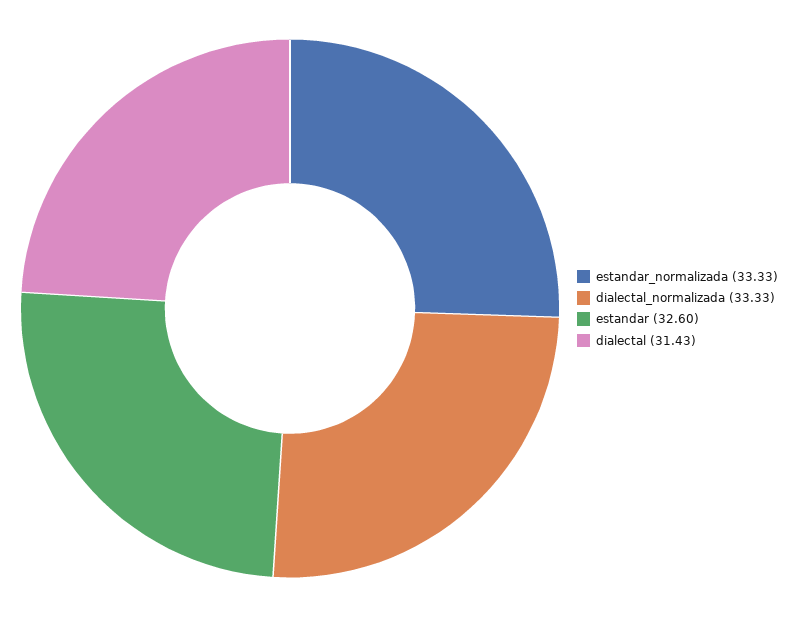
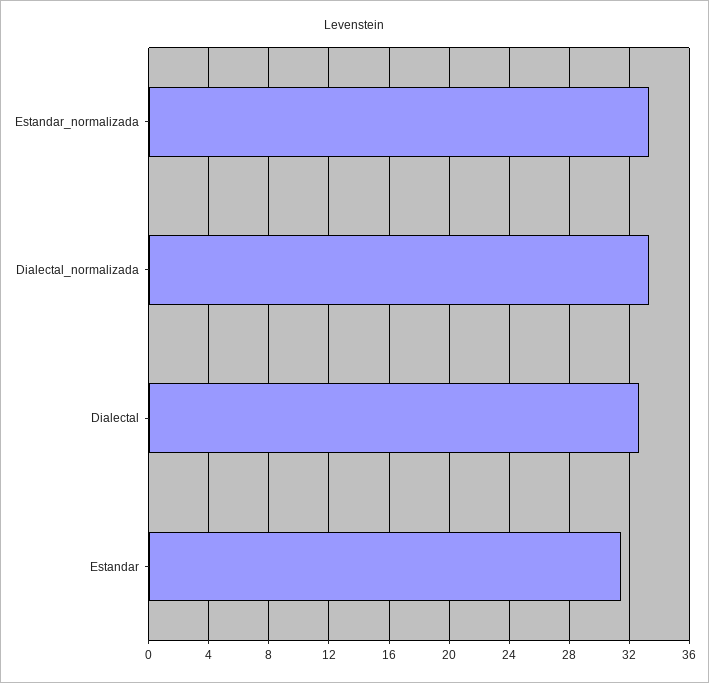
  {
    "estandar_normalizada": 33.33,
    "dialectal_normalizada": 33.33,
-   "estandar": 32.6,
+   "estandar": 31.5,
-   "dialectal": 31.43
+   "dialectal": 32.5
  }

